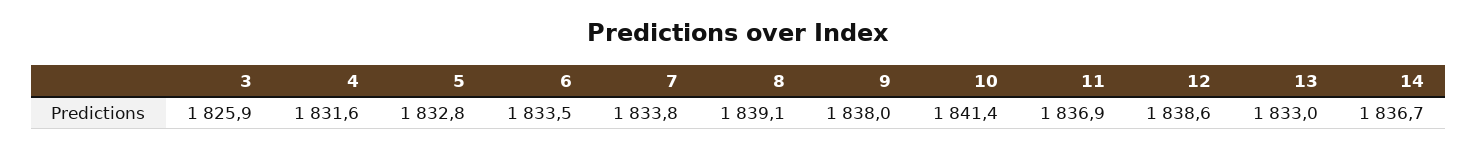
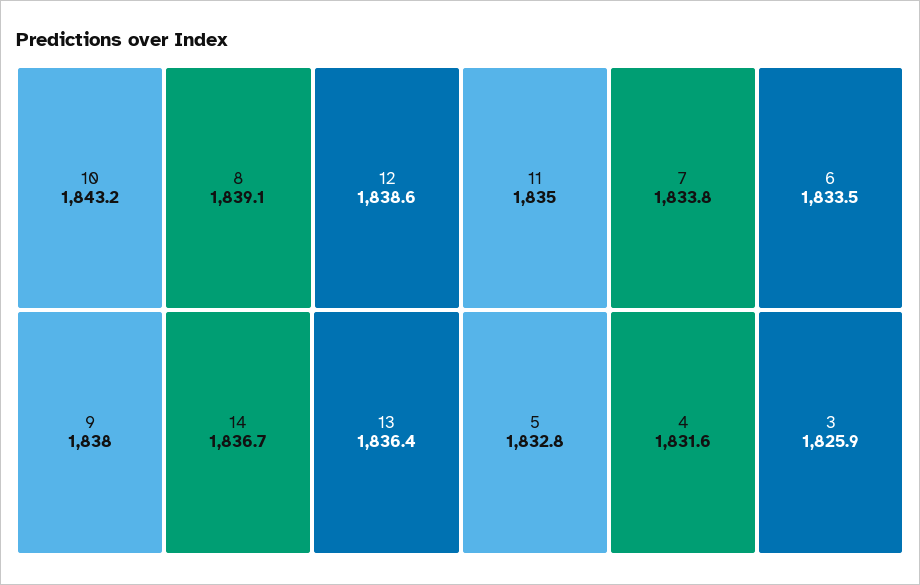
  {
    "3": 1825.9,
    "4": 1831.6,
    "5": 1832.8,
    "6": 1833.5,
    "7": 1833.8,
    "8": 1839.1,
    "9": 1838,
-   "10": 1841.4,
+   "10": 1843.2,
-   "11": 1836.9,
+   "11": 1835,
    "12": 1838.6,
-   "13": 1833,
+   "13": 1836.4,
    "14": 1836.7
  }

